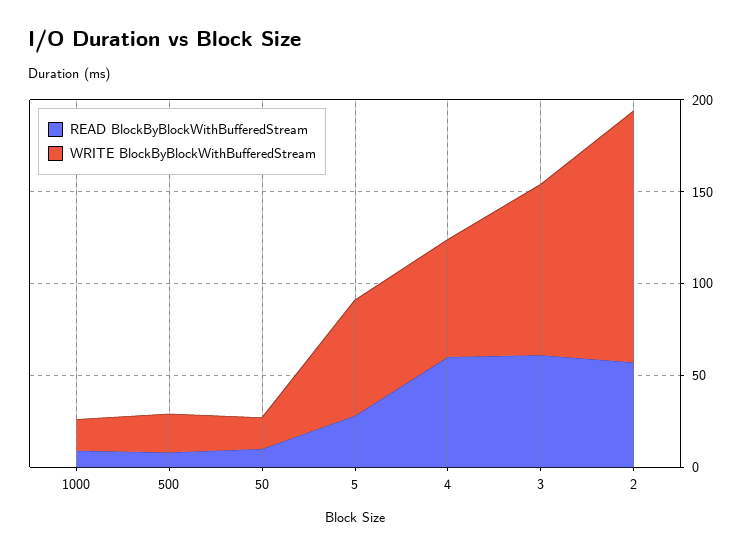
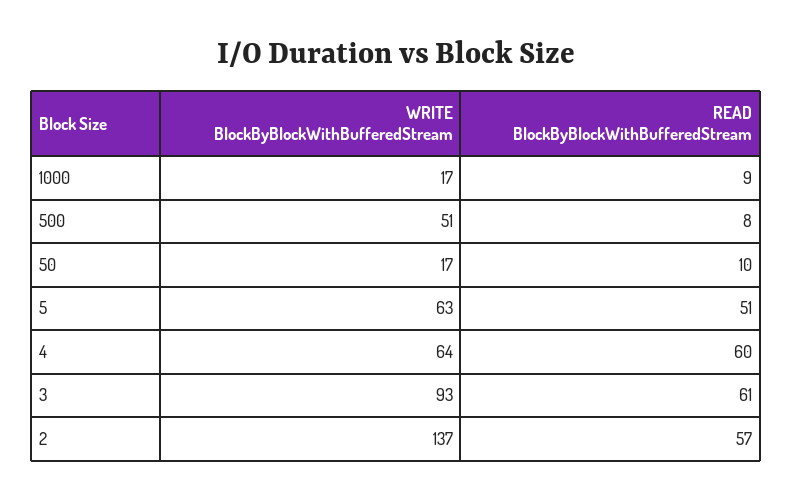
  {
    "READ BlockByBlockWithBufferedStream": {
      "1000": 9,
      "500": 8,
      "50": 10,
-     "5": 30,
+     "5": 51,
      "4": 60,
      "3": 61,
      "2": 57
    },
    "WRITE BlockByBlockWithBufferedStream": {
      "1000": 17,
-     "500": 20,
+     "500": 51,
      "50": 17,
      "5": 63,
      "4": 64,
      "3": 93,
      "2": 137
    }
  }

